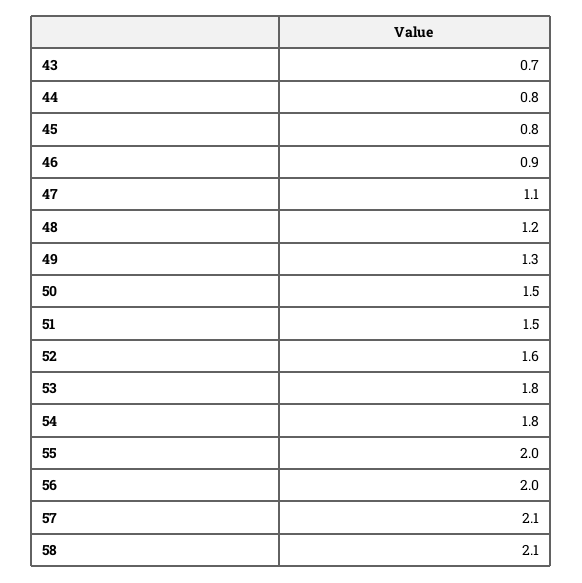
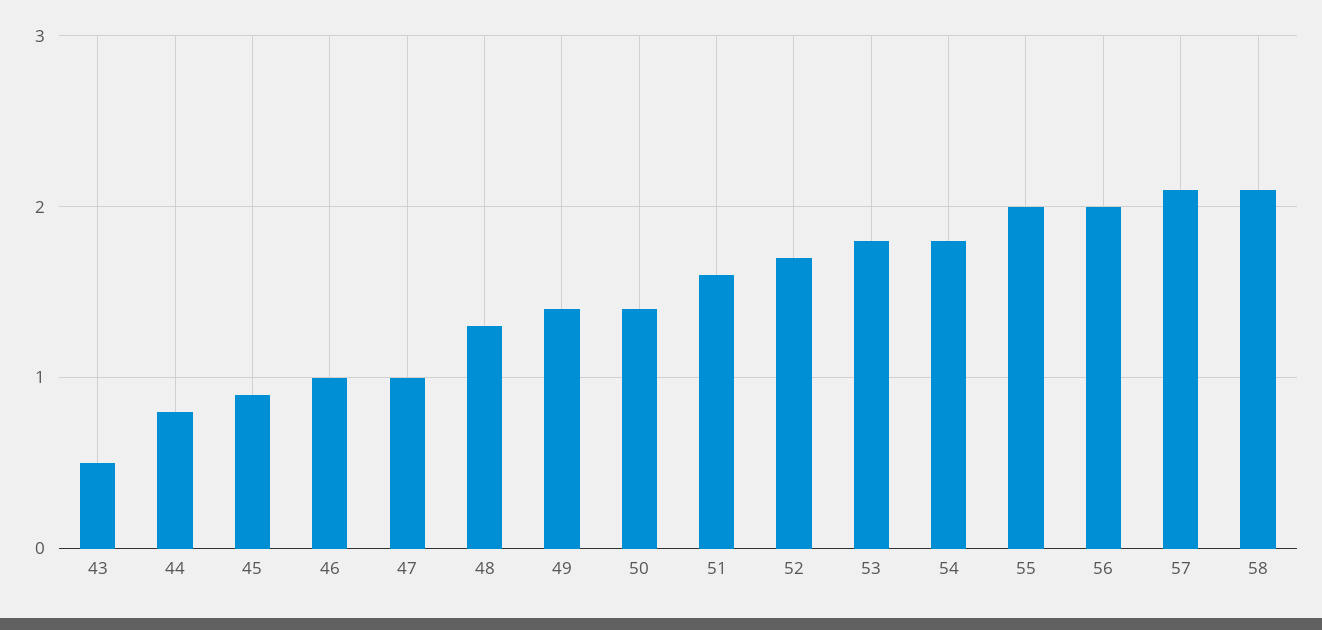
  {
-   "43": 0.7,
+   "43": 0.5,
    "44": 0.8,
-   "45": 0.8,
+   "45": 0.9,
-   "46": 0.9,
+   "46": 1,
-   "47": 1.1,
+   "47": 1,
-   "48": 1.2,
+   "48": 1.3,
-   "49": 1.3,
+   "49": 1.4,
-   "50": 1.5,
+   "50": 1.4,
-   "51": 1.5,
+   "51": 1.6,
-   "52": 1.6,
+   "52": 1.7,
    "53": 1.8,
    "54": 1.8,
    "55": 2,
    "56": 2,
    "57": 2.1,
    "58": 2.1
  }

